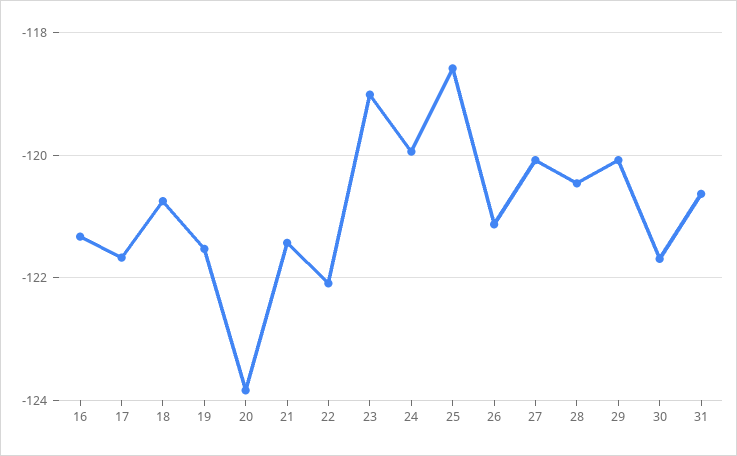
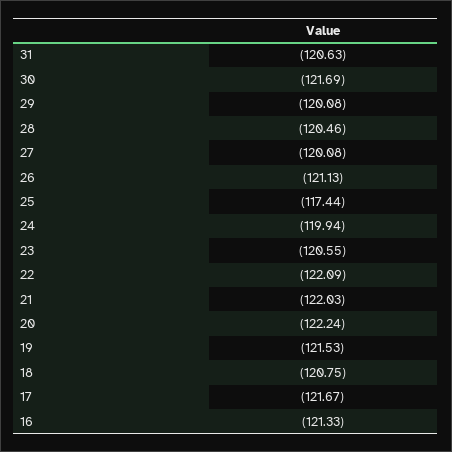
  {
    "16": -121.33,
    "17": -121.67,
    "18": -120.75,
    "19": -121.53,
-   "20": -123.8,
+   "20": -122.24,
-   "21": -121.4,
+   "21": -122.03,
    "22": -122.09,
-   "23": -119,
+   "23": -120.55,
    "24": -119.94,
-   "25": -118.6,
+   "25": -117.44,
    "26": -121.13,
    "27": -120.08,
    "28": -120.46,
    "29": -120.08,
    "30": -121.69,
    "31": -120.63
  }

